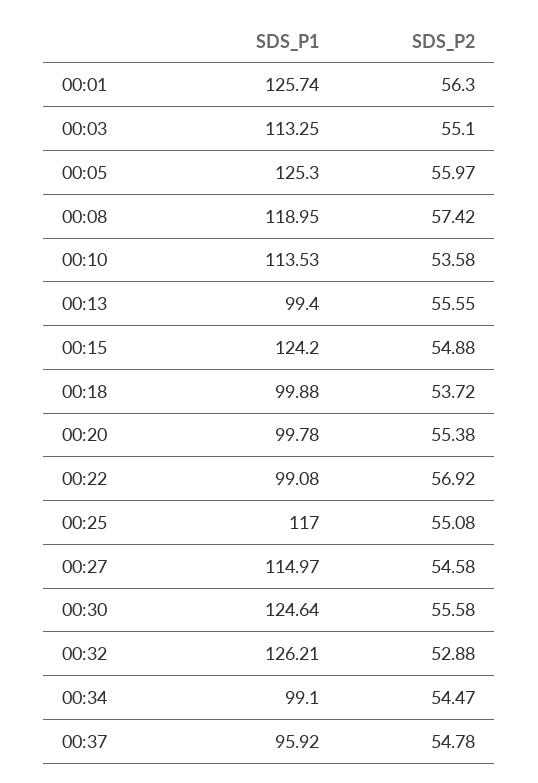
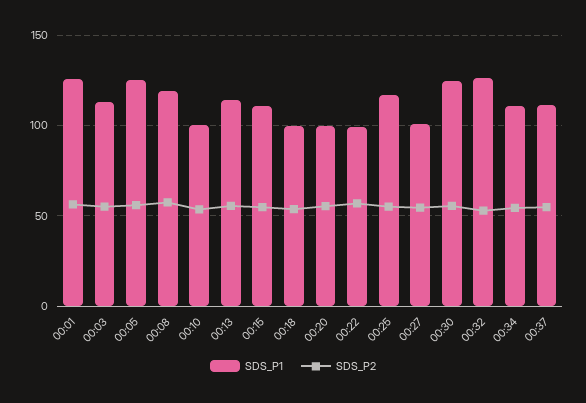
  {
    "SDS_P1": {
      "00:01": 125.74,
      "00:03": 113.25,
      "00:05": 125.3,
      "00:08": 118.95,
-     "00:10": 113.53,
+     "00:10": 100,
-     "00:13": 99.4,
+     "00:13": 115,
-     "00:15": 124.2,
+     "00:15": 110,
      "00:18": 99.88,
      "00:20": 99.78,
      "00:22": 99.08,
      "00:25": 117,
-     "00:27": 114.97,
+     "00:27": 100,
      "00:30": 124.64,
      "00:32": 126.21,
-     "00:34": 99.1,
+     "00:34": 110,
-     "00:37": 95.92
+     "00:37": 110
    },
    "SDS_P2": {
      "00:01": 56.3,
      "00:03": 55.1,
      "00:05": 55.97,
      "00:08": 57.42,
      "00:10": 53.58,
      "00:13": 55.55,
      "00:15": 54.88,
      "00:18": 53.72,
      "00:20": 55.38,
      "00:22": 56.92,
      "00:25": 55.08,
      "00:27": 54.58,
      "00:30": 55.58,
      "00:32": 52.88,
      "00:34": 54.47,
      "00:37": 54.78
    }
  }

